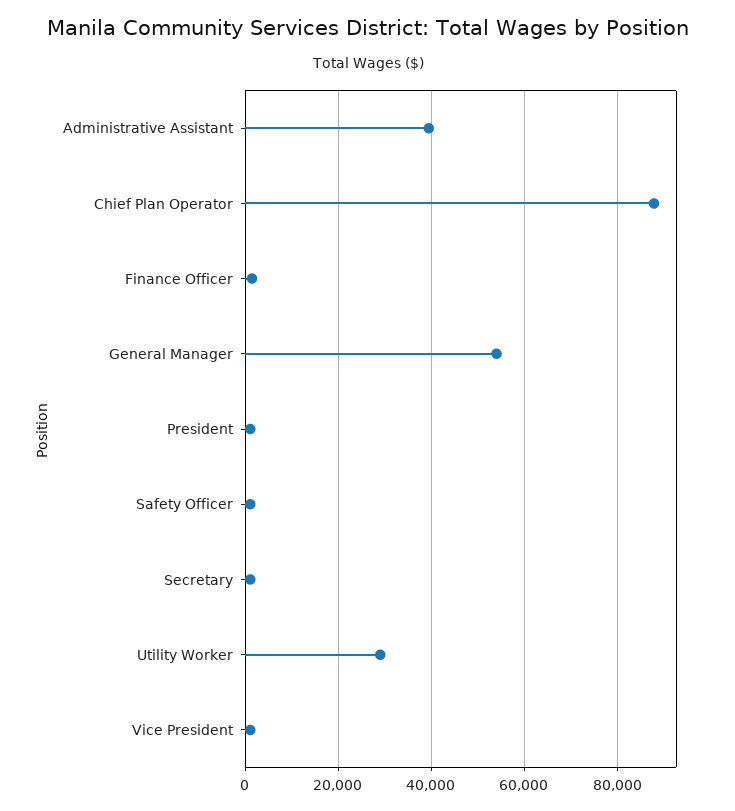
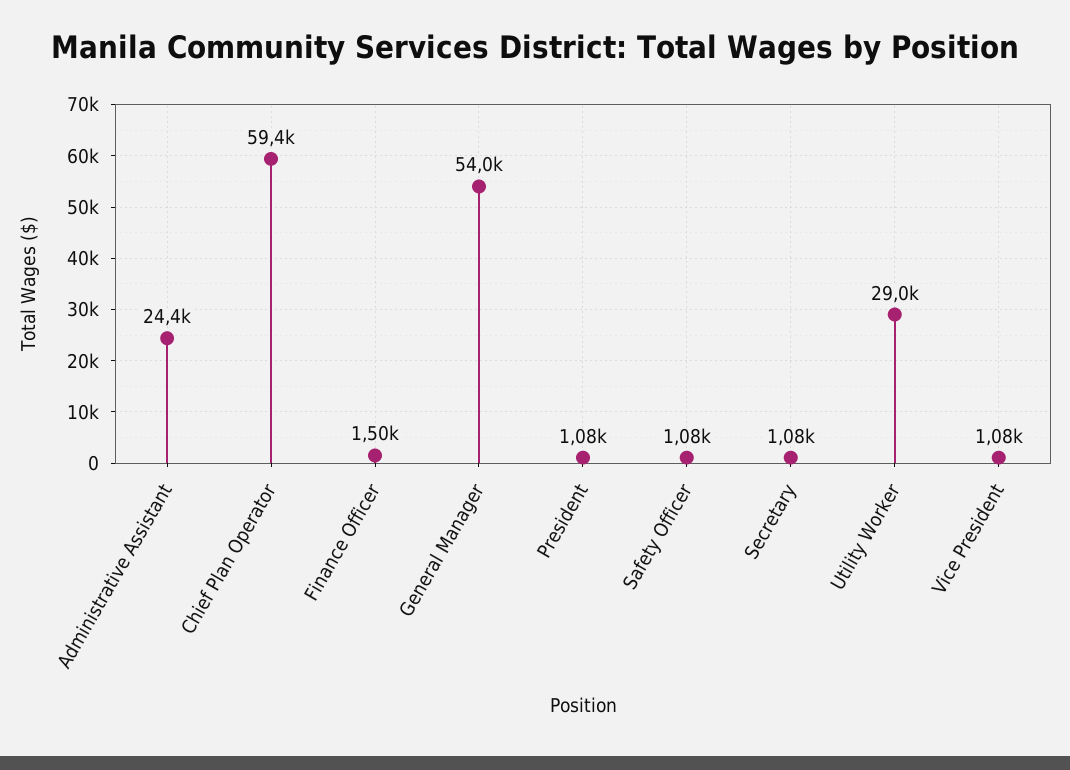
  {
-   "Administrative Assistant": 40000,
+   "Administrative Assistant": 24400,
-   "Chief Plan Operator": 88000,
+   "Chief Plan Operator": 59400,
    "Finance Officer": 1500,
    "General Manager": 54000,
    "President": 1080,
    "Safety Officer": 1080,
    "Secretary": 1080,
    "Utility Worker": 29000,
    "Vice President": 1080
  }

